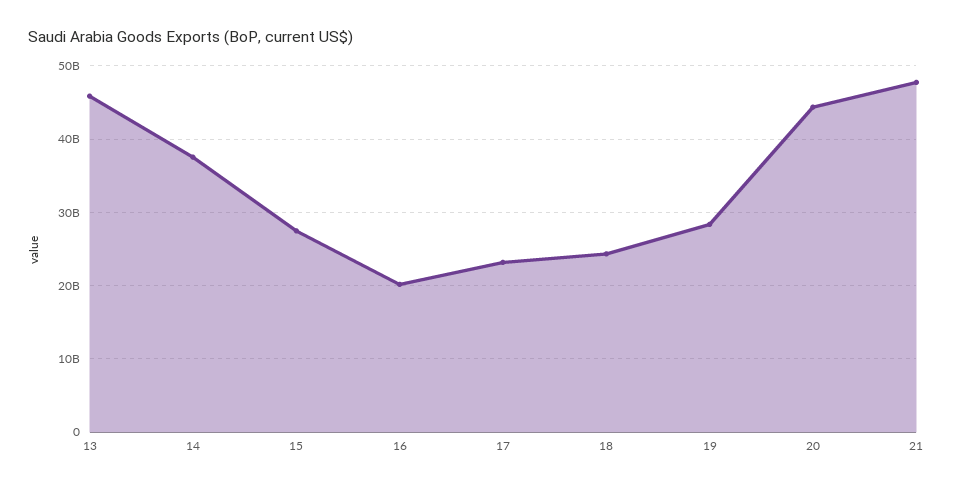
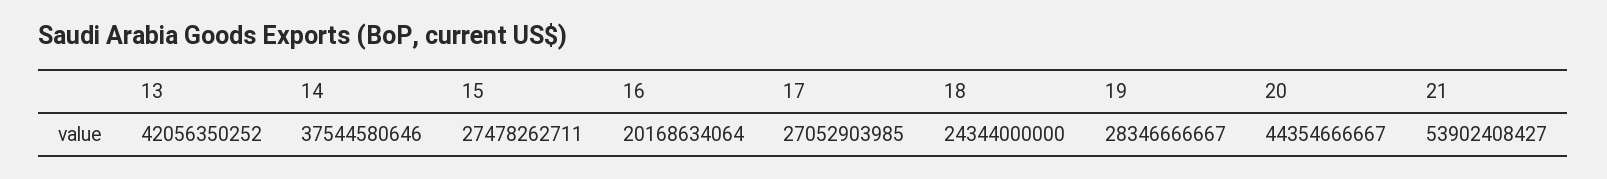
  {
-   "13": 46000000000,
+   "13": 42056350252,
    "14": 37544580646,
    "15": 27478262711,
    "16": 20168634064,
-   "17": 23000000000,
+   "17": 27052903985,
    "18": 24344000000,
    "19": 28346666667,
    "20": 44354666667,
-   "21": 48000000000
+   "21": 53902408427
  }

